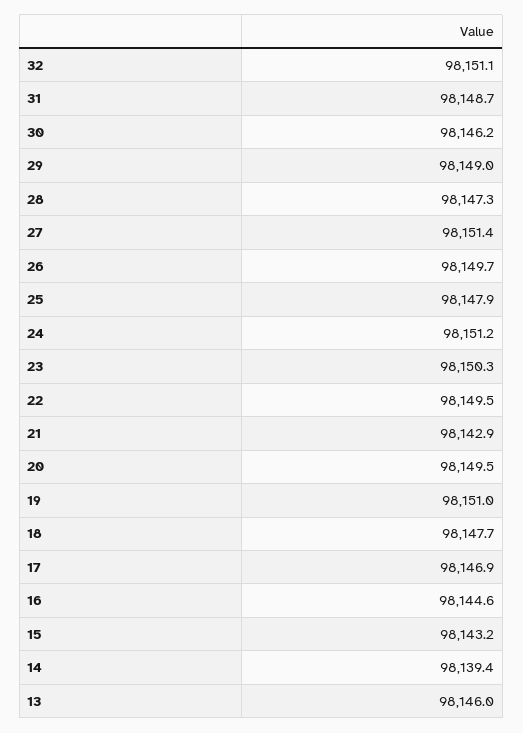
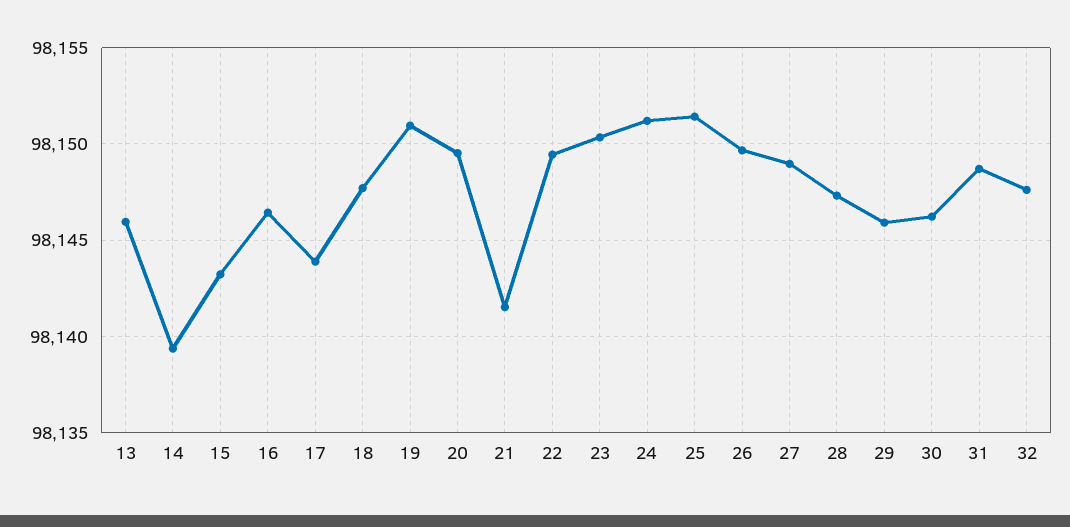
  {
-   "32": 98151.1,
+   "32": 98147.5,
    "31": 98148.7,
    "30": 98146.2,
-   "29": 98149,
+   "29": 98146,
    "28": 98147.3,
-   "27": 98151.4,
+   "27": 98149,
    "26": 98149.7,
-   "25": 98147.9,
+   "25": 98151.5,
    "24": 98151.2,
    "23": 98150.3,
    "22": 98149.5,
-   "21": 98142.9,
+   "21": 98141.5,
    "20": 98149.5,
    "19": 98151,
    "18": 98147.7,
-   "17": 98146.9,
+   "17": 98144,
-   "16": 98144.6,
+   "16": 98146.5,
    "15": 98143.2,
    "14": 98139.4,
    "13": 98146
  }

